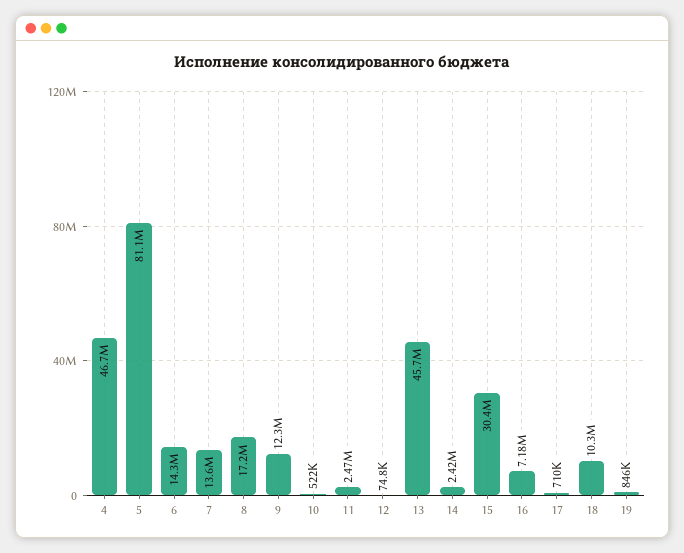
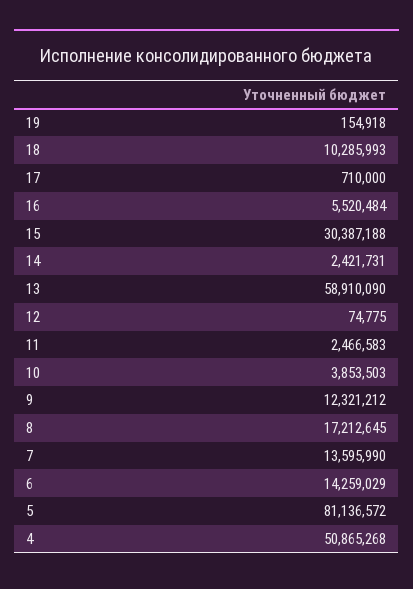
  {
-   "4": 46700000,
+   "4": 50865268,
    "5": 81136572,
    "6": 14259029,
    "7": 13595990,
    "8": 17212645,
    "9": 12321212,
-   "10": 522000,
+   "10": 3853503,
    "11": 2466583,
    "12": 74775,
-   "13": 45700000,
+   "13": 58910090,
    "14": 2421731,
    "15": 30387188,
-   "16": 7180000,
+   "16": 5520484,
    "17": 710000,
    "18": 10285993,
-   "19": 846000
+   "19": 154918
  }

